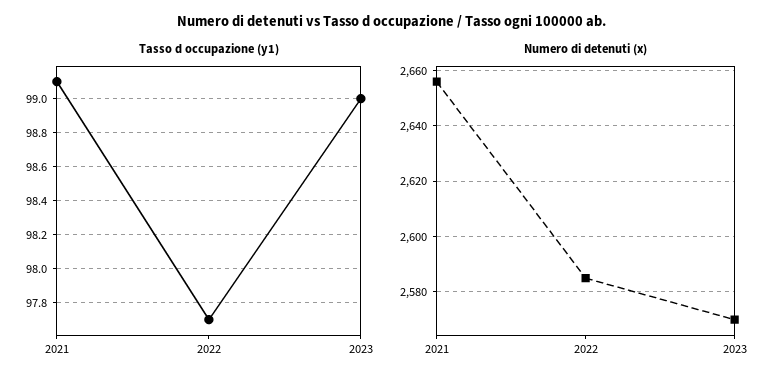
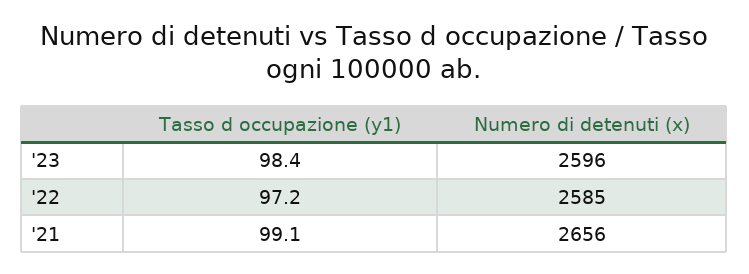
  {
    "Tasso d occupazione (y1)": {
      "2021": 99.1,
-     "2022": 97.7,
+     "2022": 97.2,
-     "2023": 99
+     "2023": 98.4
    },
    "Numero di detenuti (x)": {
      "2021": 2656,
      "2022": 2585,
-     "2023": 2570
+     "2023": 2596
    }
  }

